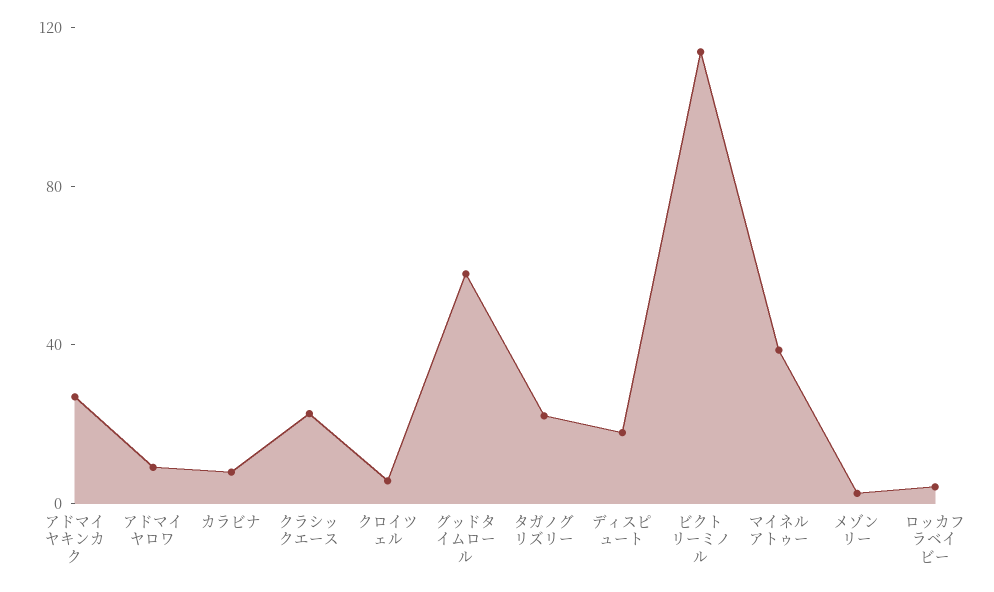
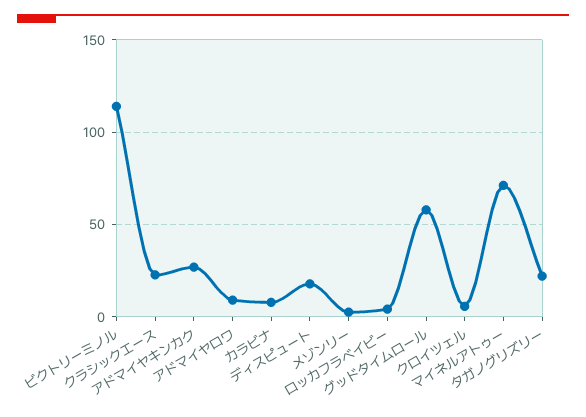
  {
    "アドマイヤキンカク": 25,
    "アドマイヤロワ": 10,
    "カラビナ": 10,
    "クラシックエース": 25,
    "クロイツェル": 5,
    "グッドタイムロール": 60,
    "タガノグリズリー": 20,
    "ディスピュート": 20,
    "ビクトリーミノル": 115,
-   "マイネルアトゥー": 40,
+   "マイネルアトゥー": 70,
    "メゾンリー": 5,
    "ロッカフラベイビー": 5
  }

